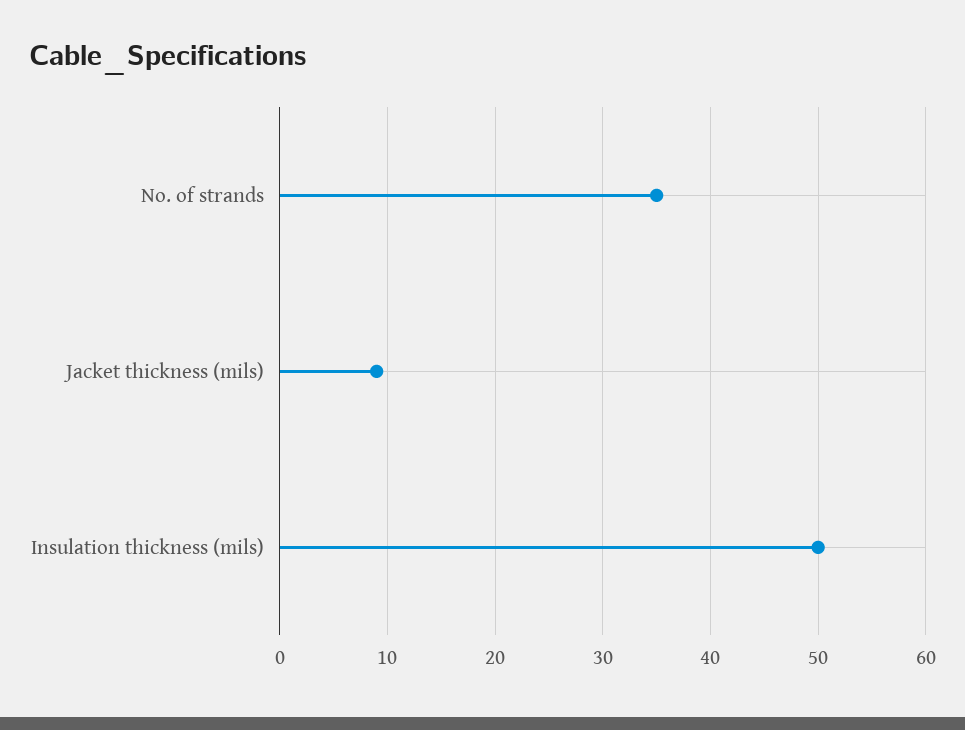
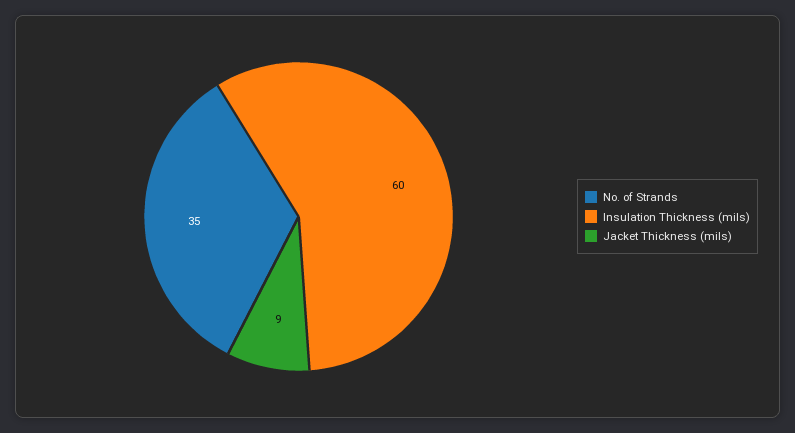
  {
    "No. of strands": 35,
    "Jacket thickness (mils)": 9,
-   "Insulation thickness (mils)": 50
+   "Insulation thickness (mils)": 60
  }

